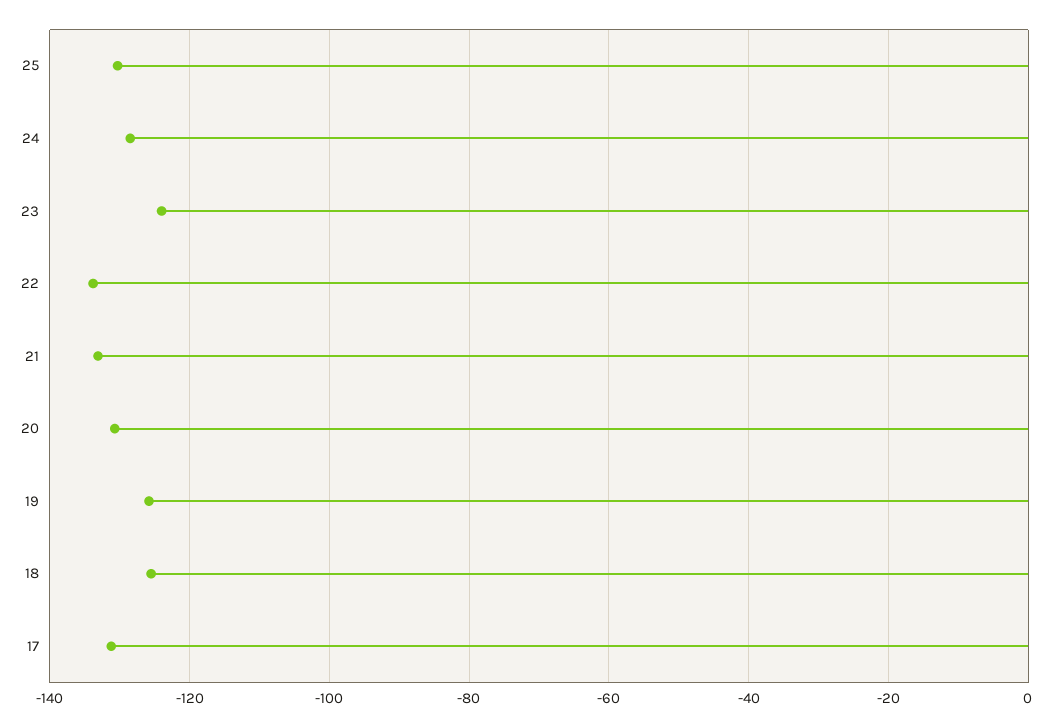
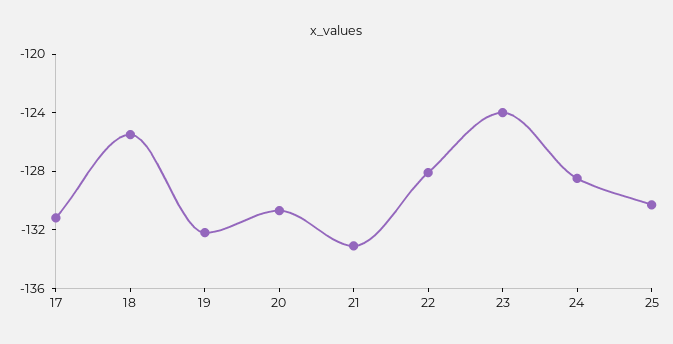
  {
    "25": -130,
    "24": -129,
    "23": -124,
-   "22": -134,
+   "22": -128,
    "21": -133,
    "20": -131,
-   "19": -126,
+   "19": -132,
    "18": -126,
    "17": -131
  }

